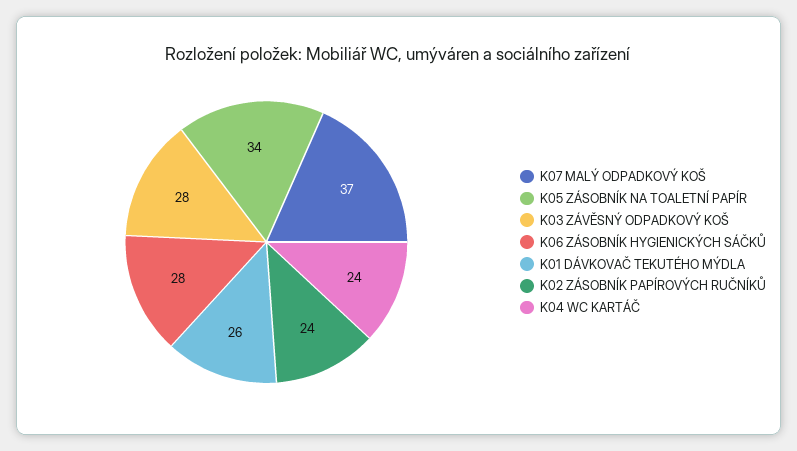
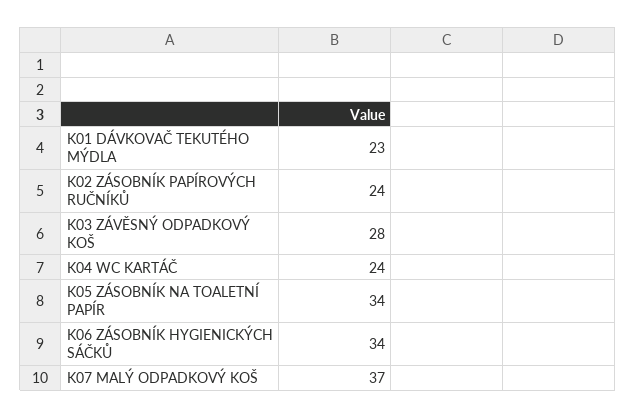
  {
    "K07 MALÝ ODPADKOVÝ KOŠ": 37,
    "K05 ZÁSOBNÍK NA TOALETNÍ PAPÍR": 34,
    "K03 ZÁVĚSNÝ ODPADKOVÝ KOŠ": 28,
-   "K06 ZÁSOBNÍK HYGIENICKÝCH SÁČKŮ": 28,
+   "K06 ZÁSOBNÍK HYGIENICKÝCH SÁČKŮ": 34,
-   "K01 DÁVKOVAČ TEKUTÉHO MÝDLA": 26,
+   "K01 DÁVKOVAČ TEKUTÉHO MÝDLA": 23,
    "K02 ZÁSOBNÍK PAPÍROVÝCH RUČNÍKŮ": 24,
    "K04 WC KARTÁČ": 24
  }

